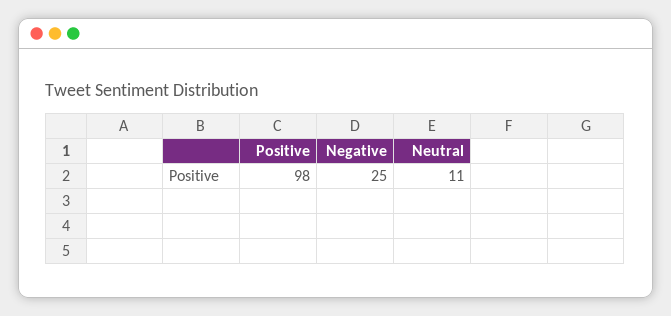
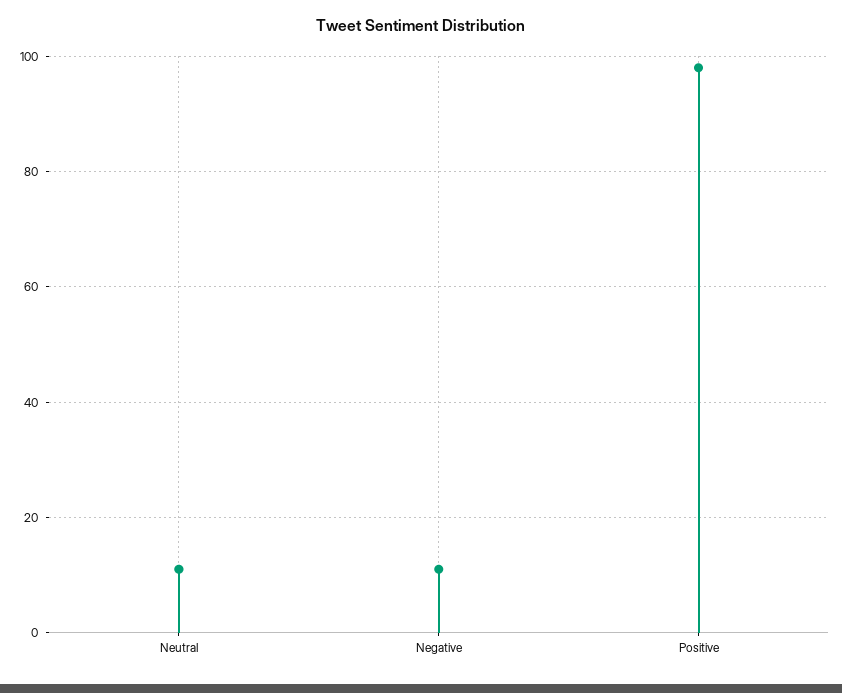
  {
    "Positive": 98,
-   "Negative": 25,
+   "Negative": 10,
    "Neutral": 11
  }

